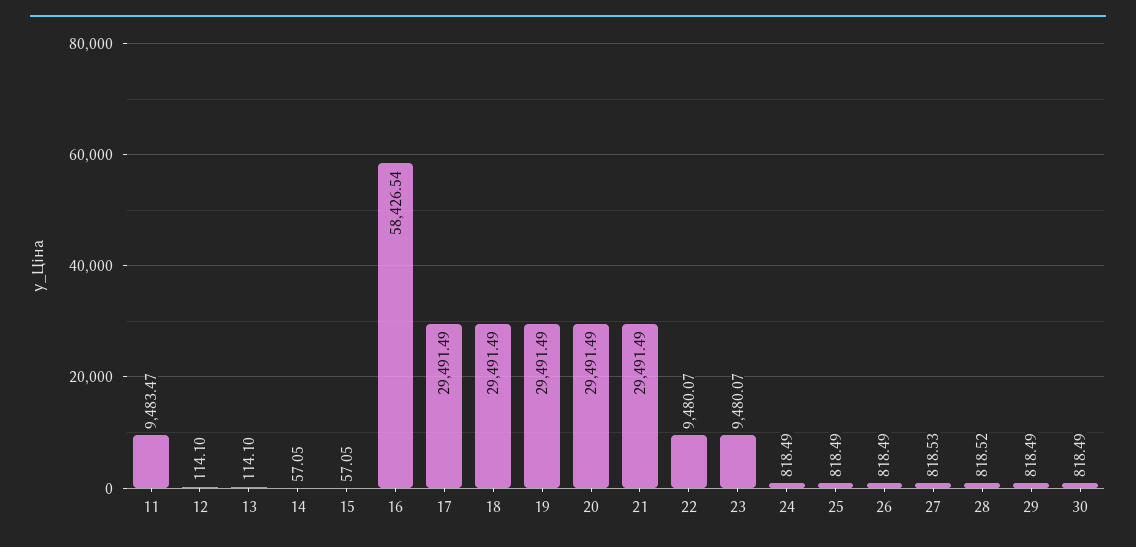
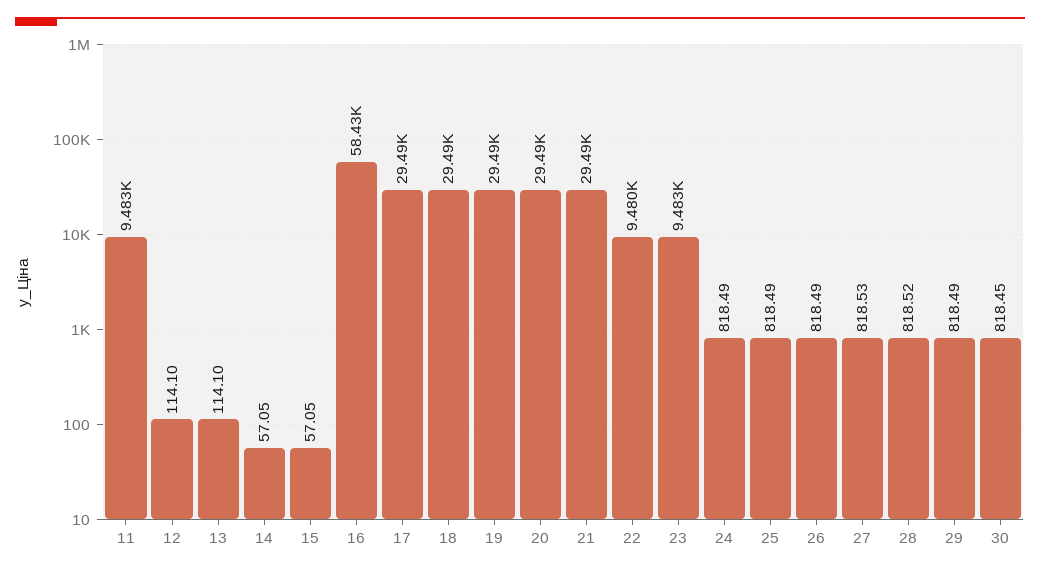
  {
    "11": 9483.47,
    "12": 114.1,
    "13": 114.1,
    "14": 57.05,
    "15": 57.05,
    "16": 58426.54,
    "17": 29491.49,
    "18": 29491.49,
    "19": 29491.49,
    "20": 29491.49,
    "21": 29491.49,
    "22": 9480.07,
-   "23": 9480.07,
+   "23": 9483,
    "24": 818.49,
    "25": 818.49,
    "26": 818.49,
    "27": 818.53,
    "28": 818.52,
    "29": 818.49,
-   "30": 818.49
+   "30": 818.45
  }

